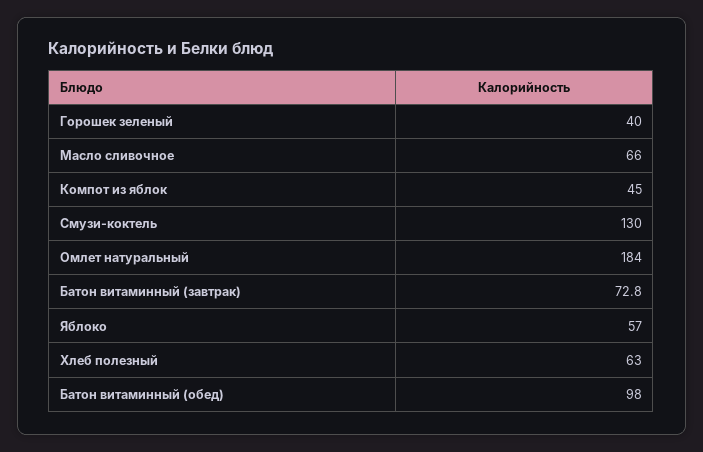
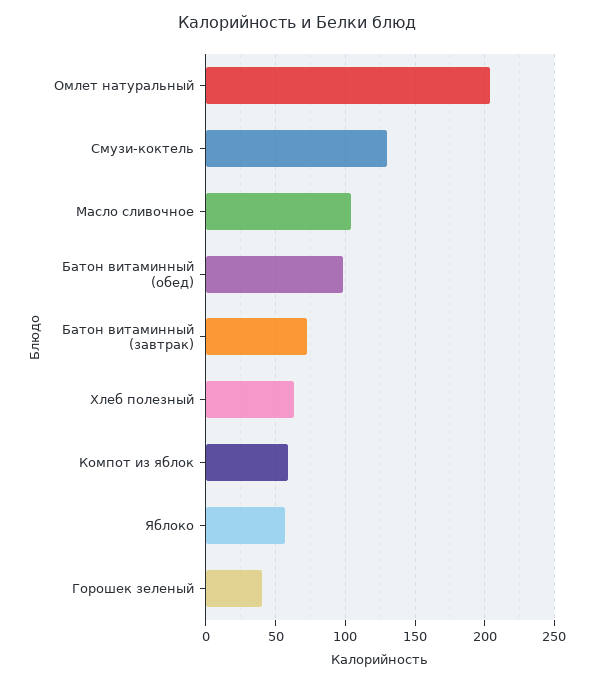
  {
    "Горошек зеленый": 40,
-   "Масло сливочное": 66,
+   "Масло сливочное": 105,
-   "Компот из яблок": 45,
+   "Компот из яблок": 60,
    "Смузи-коктель": 130,
-   "Омлет натуральный": 184,
+   "Омлет натуральный": 205,
    "Батон витаминный (завтрак)": 72.8,
    "Яблоко": 57,
    "Хлеб полезный": 63,
    "Батон витаминный (обед)": 98
  }

